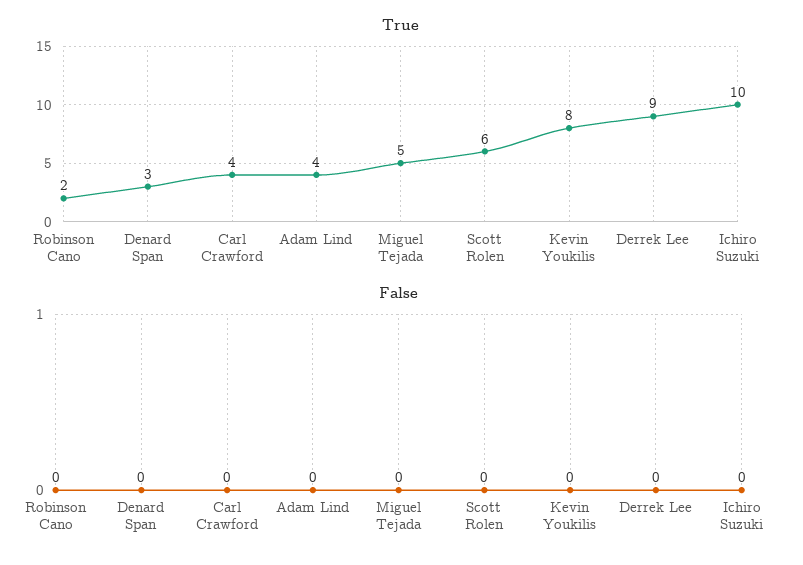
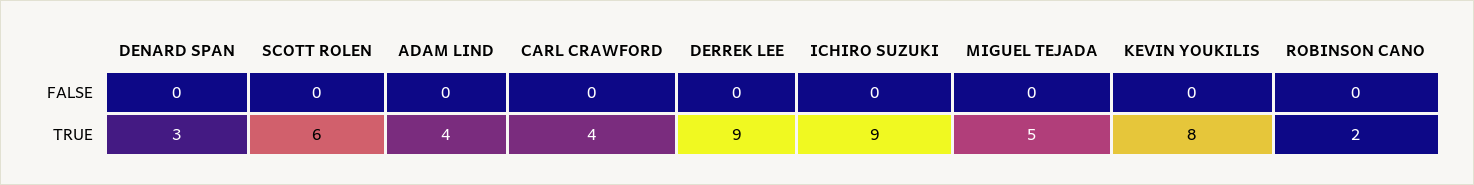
  {
    "True": {
      "Robinson Cano": 2,
      "Denard Span": 3,
      "Carl Crawford": 4,
      "Adam Lind": 4,
      "Miguel Tejada": 5,
      "Scott Rolen": 6,
      "Kevin Youkilis": 8,
      "Derrek Lee": 9,
-     "Ichiro Suzuki": 10
+     "Ichiro Suzuki": 9
    },
    "False": {
      "Robinson Cano": 0,
      "Denard Span": 0,
      "Carl Crawford": 0,
      "Adam Lind": 0,
      "Miguel Tejada": 0,
      "Scott Rolen": 0,
      "Kevin Youkilis": 0,
      "Derrek Lee": 0,
      "Ichiro Suzuki": 0
    }
  }

